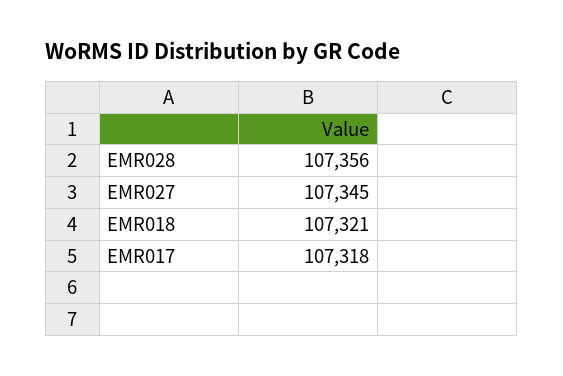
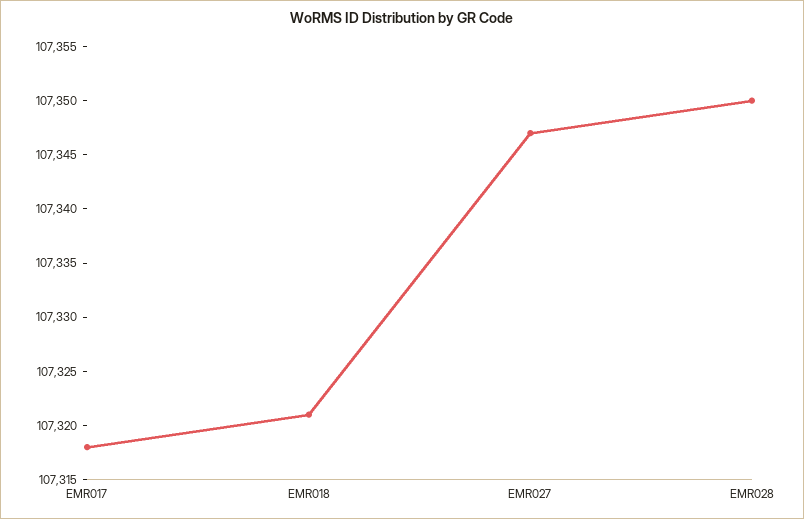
  {
-   "EMR028": 107356,
+   "EMR028": 107350,
-   "EMR027": 107345,
+   "EMR027": 107347,
    "EMR018": 107321,
    "EMR017": 107318
  }

